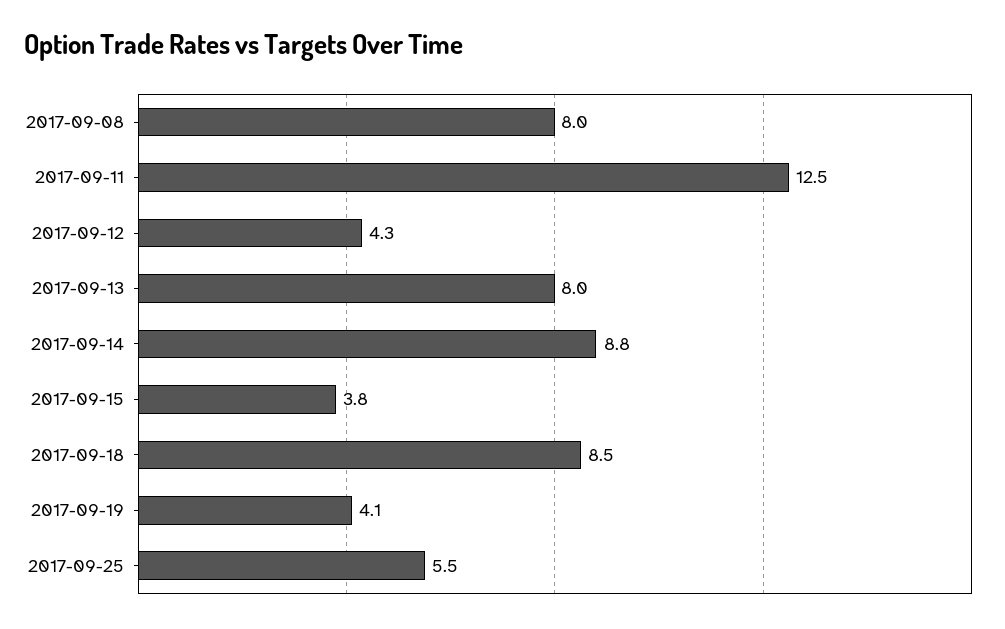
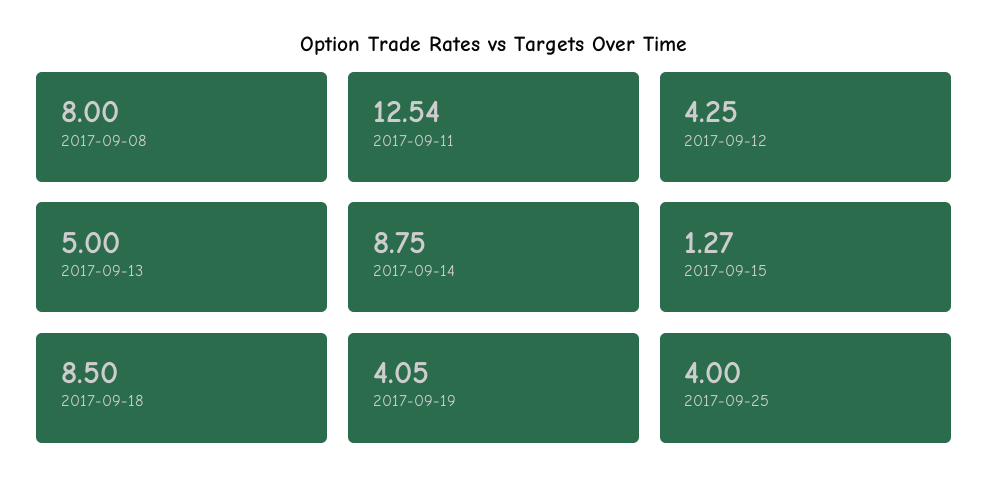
  {
    "2017-09-08": 8,
    "2017-09-11": 12.54,
    "2017-09-12": 4.25,
-   "2017-09-13": 8,
+   "2017-09-13": 5,
    "2017-09-14": 8.75,
-   "2017-09-15": 3.8,
+   "2017-09-15": 1.27,
    "2017-09-18": 8.5,
    "2017-09-19": 4.05,
-   "2017-09-25": 5.5
+   "2017-09-25": 4
  }

